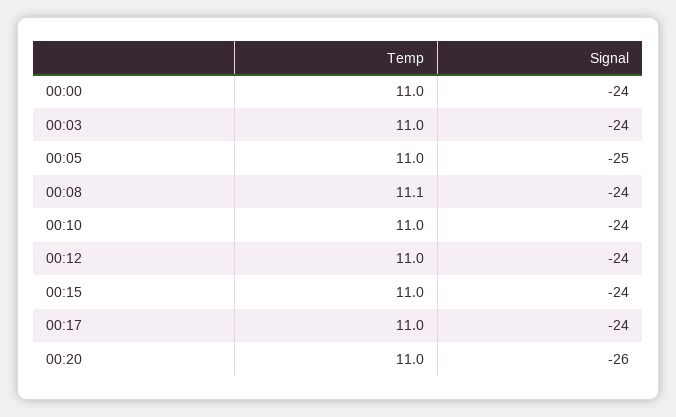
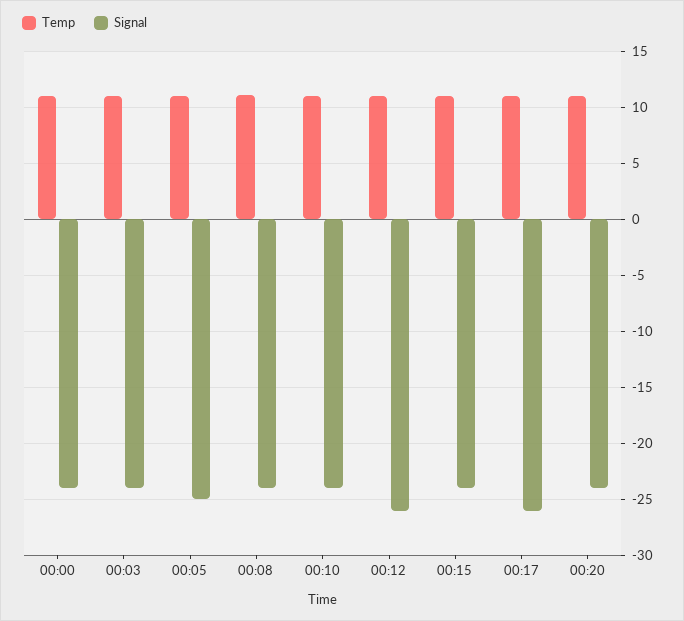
  {
    "Temp": {
      "00:00": 11,
      "00:03": 11,
      "00:05": 11,
      "00:08": 11.1,
      "00:10": 11,
      "00:12": 11,
      "00:15": 11,
      "00:17": 11,
      "00:20": 11
    },
    "Signal": {
      "00:00": -24,
      "00:03": -24,
      "00:05": -25,
      "00:08": -24,
      "00:10": -24,
-     "00:12": -24,
+     "00:12": -26,
      "00:15": -24,
-     "00:17": -24,
+     "00:17": -26,
-     "00:20": -26
+     "00:20": -24
    }
  }

